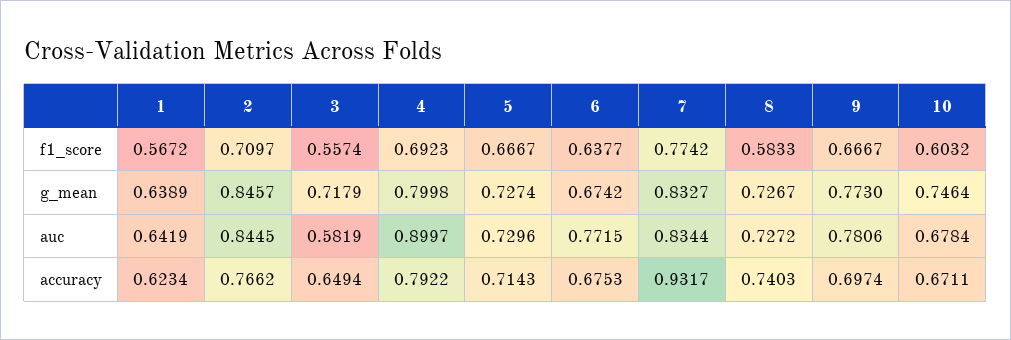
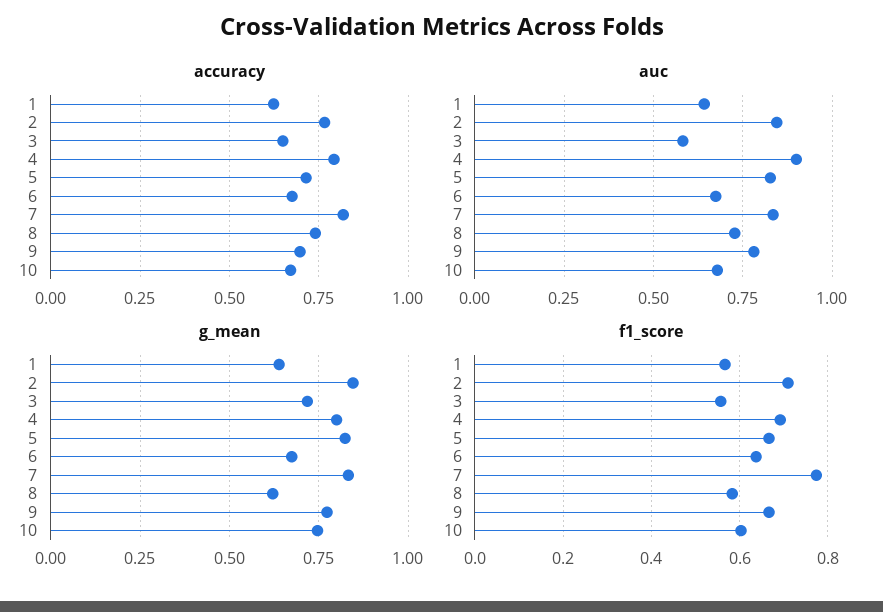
  {
    "f1_score": {
      "1": 0.5672,
      "2": 0.7097,
      "3": 0.5574,
      "4": 0.6923,
      "5": 0.6667,
      "6": 0.6377,
      "7": 0.7742,
      "8": 0.5833,
      "9": 0.6667,
      "10": 0.6032
    },
    "g_mean": {
      "1": 0.6389,
      "2": 0.8457,
      "3": 0.7179,
      "4": 0.7998,
-     "5": 0.7274,
+     "5": 0.825,
      "6": 0.6742,
      "7": 0.8327,
-     "8": 0.7267,
+     "8": 0.625,
      "9": 0.773,
      "10": 0.7464
    },
    "auc": {
      "1": 0.6419,
      "2": 0.8445,
      "3": 0.5819,
      "4": 0.8997,
-     "5": 0.7296,
+     "5": 0.825,
-     "6": 0.7715,
+     "6": 0.675,
      "7": 0.8344,
      "8": 0.7272,
      "9": 0.7806,
      "10": 0.6784
    },
    "accuracy": {
      "1": 0.6234,
      "2": 0.7662,
      "3": 0.6494,
      "4": 0.7922,
      "5": 0.7143,
      "6": 0.6753,
-     "7": 0.9317,
+     "7": 0.825,
      "8": 0.7403,
      "9": 0.6974,
      "10": 0.6711
    }
  }

